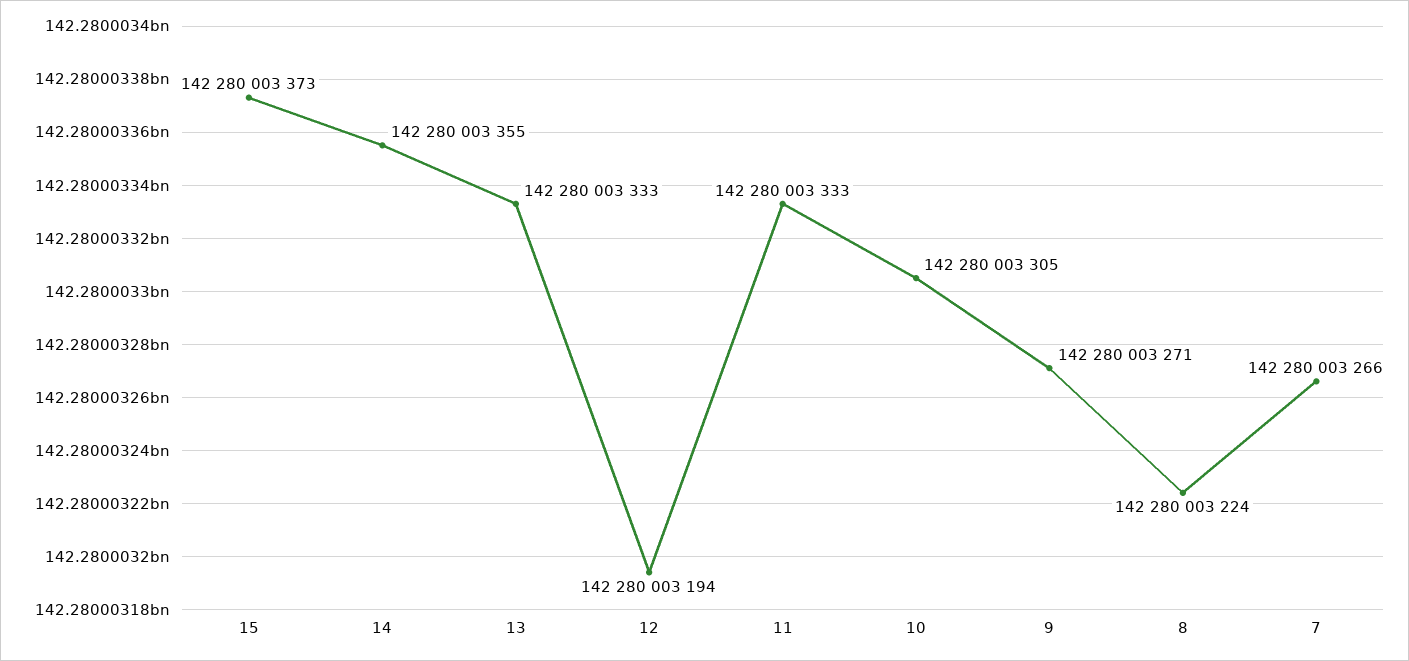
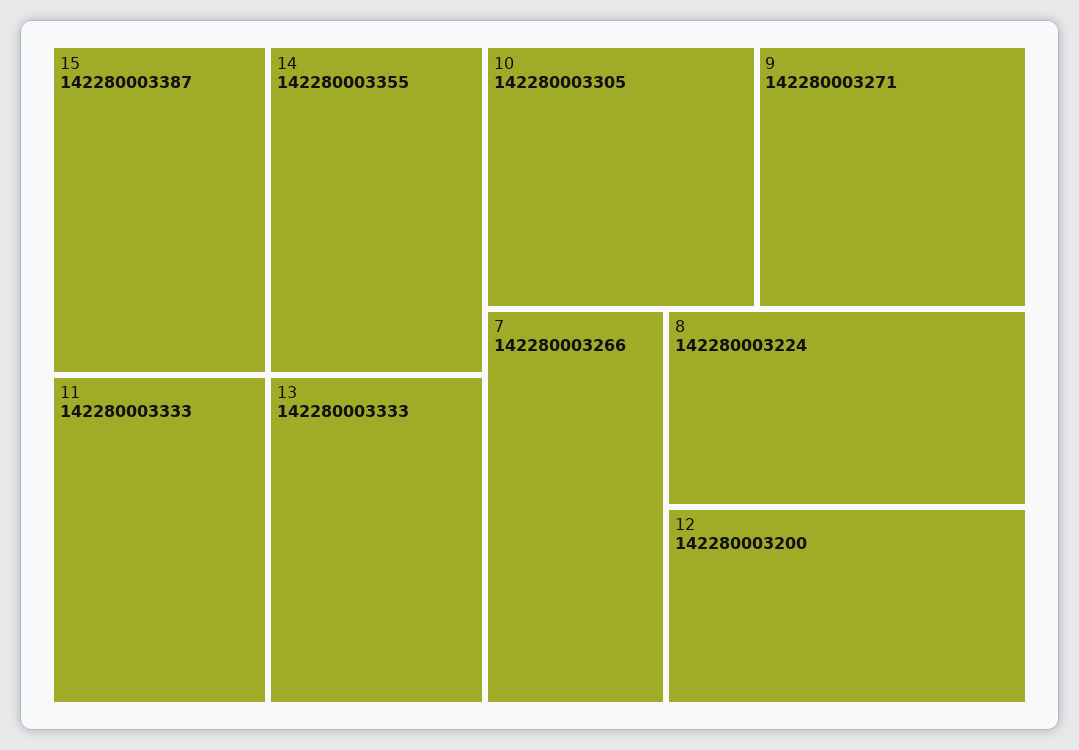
  {
-   "15": 142280003373,
+   "15": 142280003387,
    "14": 142280003355,
    "13": 142280003333,
-   "12": 142280003194,
+   "12": 142280003200,
    "11": 142280003333,
    "10": 142280003305,
    "9": 142280003271,
    "8": 142280003224,
    "7": 142280003266
  }

